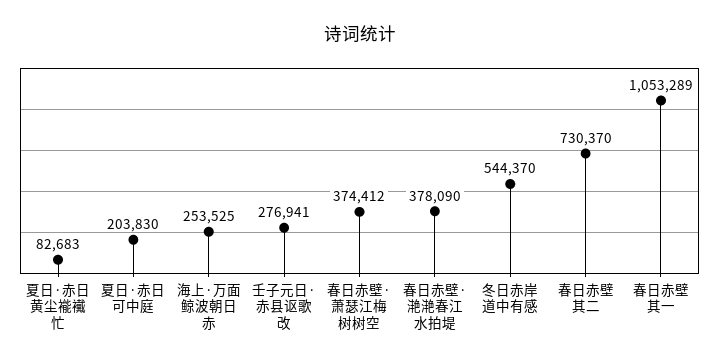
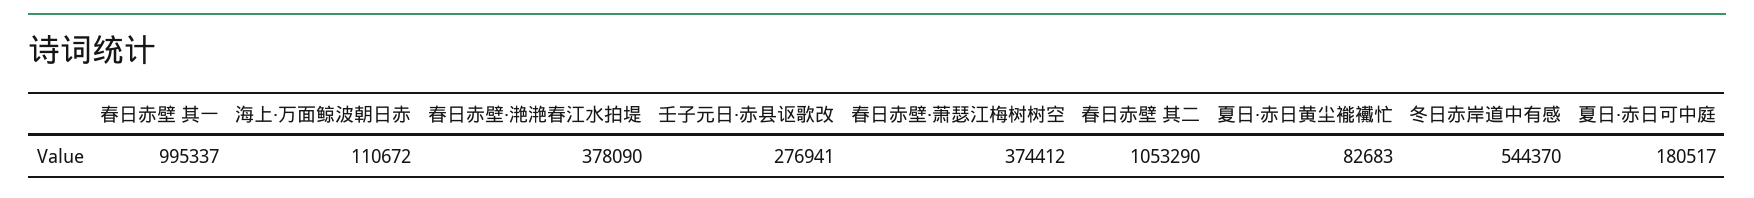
  {
    "夏日·赤日黄尘褦襶忙": 82683,
-   "夏日·赤日可中庭": 203830,
+   "夏日·赤日可中庭": 180517,
-   "海上·万面鲸波朝日赤": 253525,
+   "海上·万面鲸波朝日赤": 110672,
    "壬子元日·赤县讴歌改": 276941,
    "春日赤壁·萧瑟江梅树树空": 374412,
    "春日赤壁·滟滟春江水拍堤": 378090,
    "冬日赤岸道中有感": 544370,
-   "春日赤壁 其二": 730370,
+   "春日赤壁 其二": 1053290,
-   "春日赤壁 其一": 1053289
+   "春日赤壁 其一": 995337
  }

